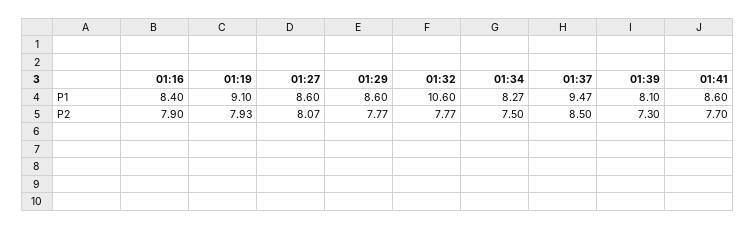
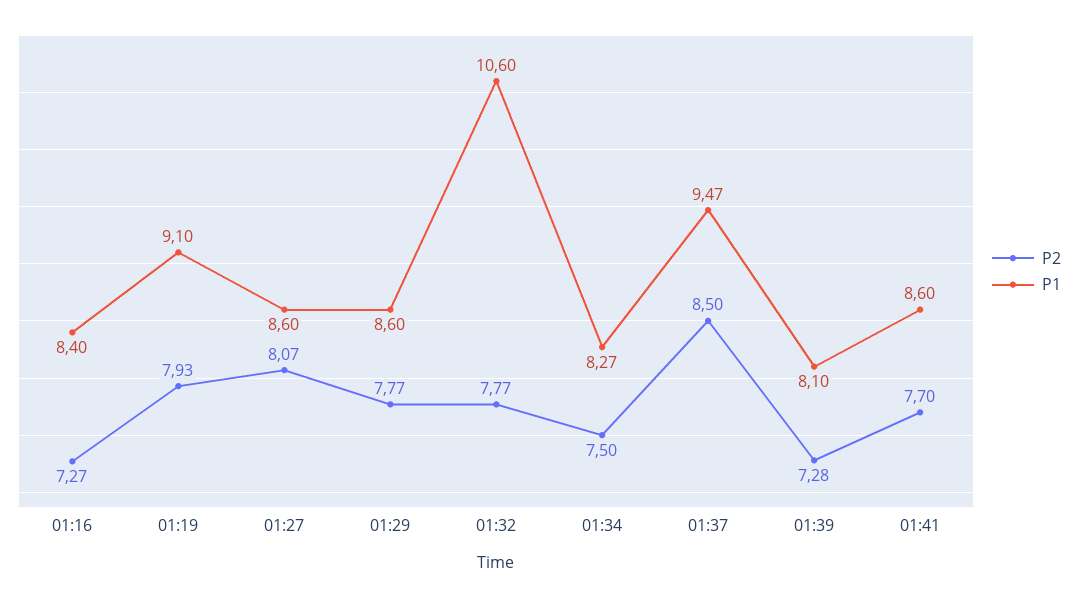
  {
    "P1": {
      "01:16": 8.4,
      "01:19": 9.1,
      "01:27": 8.6,
      "01:29": 8.6,
      "01:32": 10.6,
      "01:34": 8.27,
      "01:37": 9.47,
      "01:39": 8.1,
      "01:41": 8.6
    },
    "P2": {
-     "01:16": 7.9,
+     "01:16": 7.27,
      "01:19": 7.93,
      "01:27": 8.07,
      "01:29": 7.77,
      "01:32": 7.77,
      "01:34": 7.5,
      "01:37": 8.5,
-     "01:39": 7.3,
+     "01:39": 7.28,
      "01:41": 7.7
    }
  }

